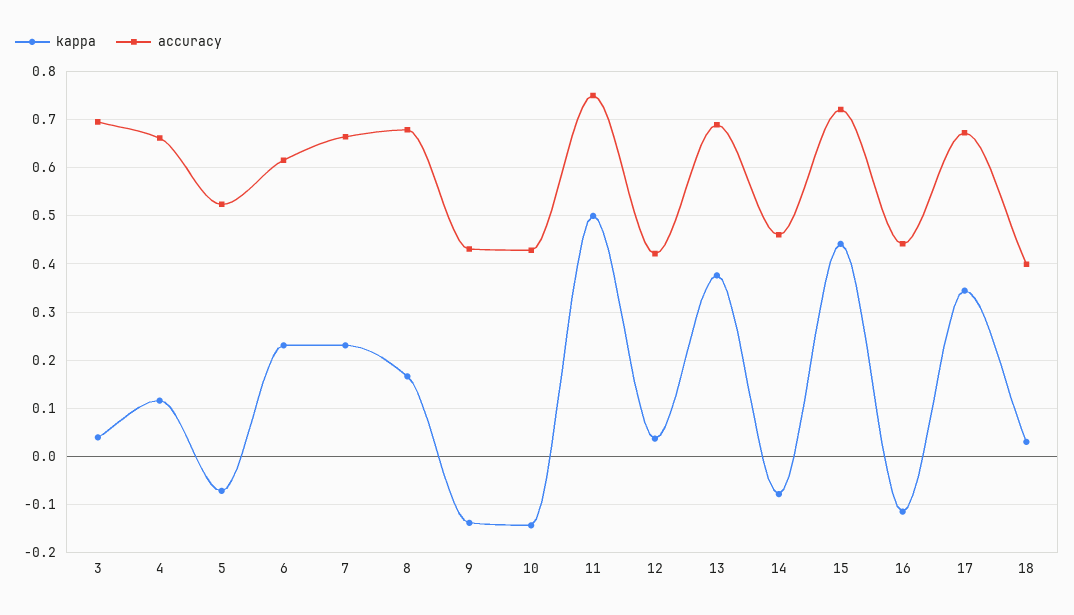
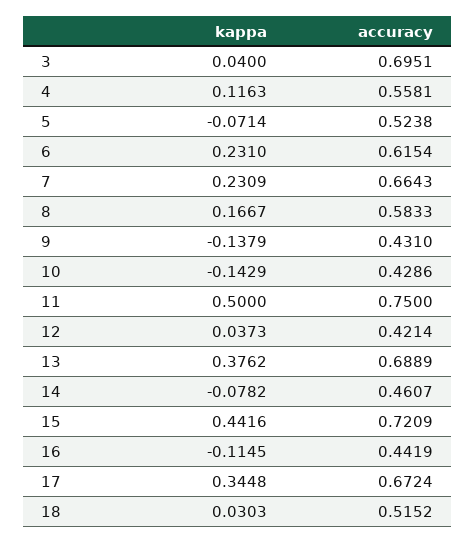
  {
    "kappa": {
      "3": 0.04,
      "4": 0.1163,
      "5": -0.0714,
      "6": 0.231,
      "7": 0.2309,
      "8": 0.1667,
      "9": -0.1379,
      "10": -0.1429,
      "11": 0.5,
      "12": 0.0373,
      "13": 0.3762,
      "14": -0.0782,
      "15": 0.4416,
      "16": -0.1145,
      "17": 0.3448,
      "18": 0.0303
    },
    "accuracy": {
      "3": 0.6951,
-     "4": 0.66,
+     "4": 0.5581,
      "5": 0.5238,
      "6": 0.6154,
      "7": 0.6643,
-     "8": 0.68,
+     "8": 0.5833,
      "9": 0.431,
      "10": 0.4286,
      "11": 0.75,
      "12": 0.4214,
      "13": 0.6889,
      "14": 0.4607,
      "15": 0.7209,
      "16": 0.4419,
      "17": 0.6724,
-     "18": 0.4
+     "18": 0.5152
    }
  }

